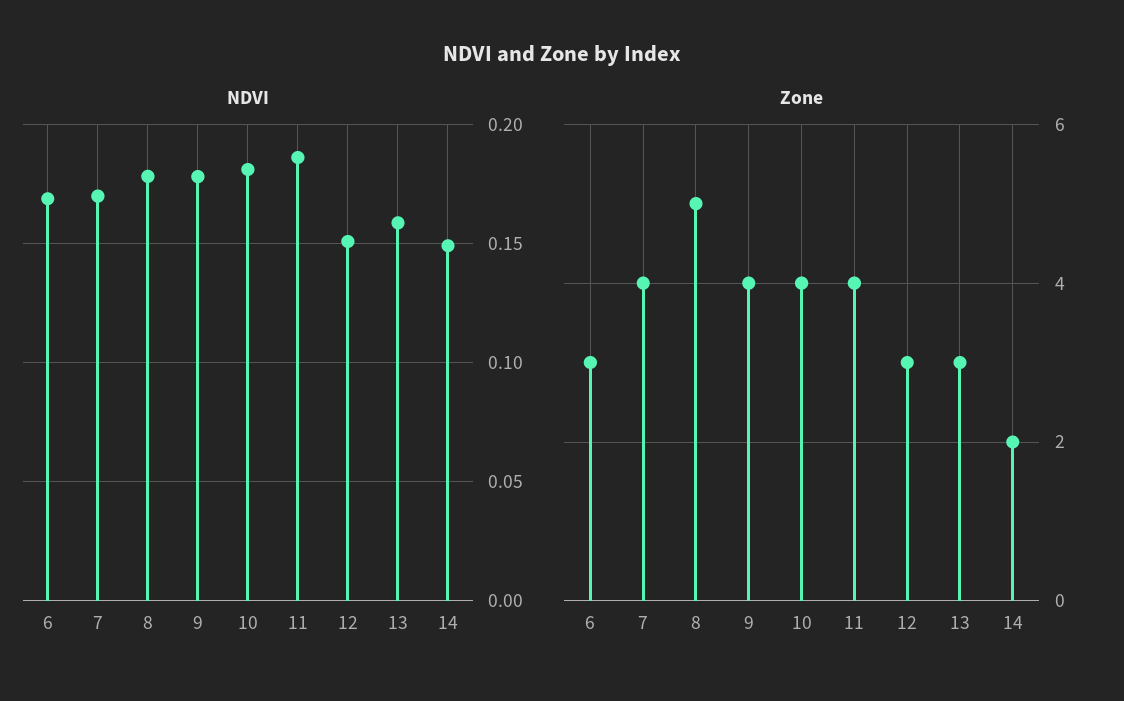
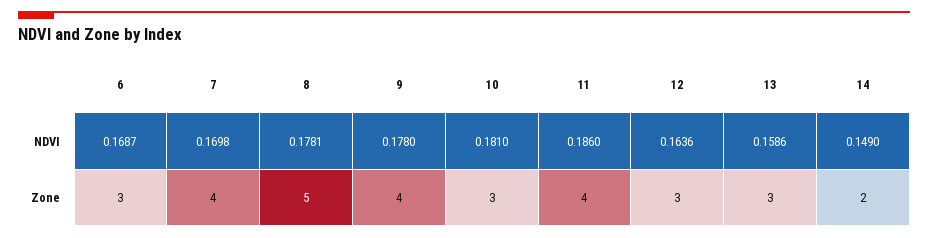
  {
    "NDVI": {
      "6": 0.1687,
      "7": 0.1698,
      "8": 0.1781,
      "9": 0.178,
      "10": 0.181,
      "11": 0.186,
-     "12": 0.15,
+     "12": 0.1636,
      "13": 0.1586,
      "14": 0.149
    },
    "Zone": {
      "6": 3,
      "7": 4,
      "8": 5,
      "9": 4,
-     "10": 4,
+     "10": 3,
      "11": 4,
      "12": 3,
      "13": 3,
      "14": 2
    }
  }

